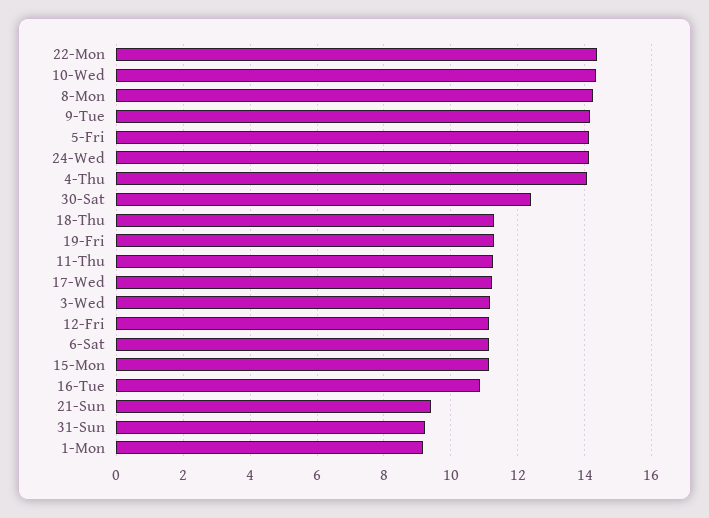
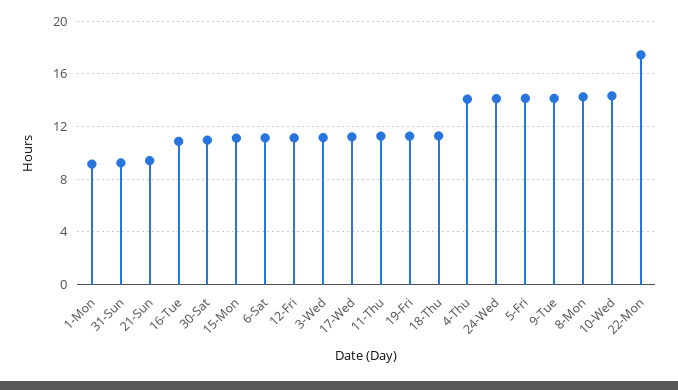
  {
-   "22-Mon": 14.4,
+   "22-Mon": 17.5,
    "10-Wed": 14.4,
    "8-Mon": 14.2,
    "9-Tue": 14.2,
    "5-Fri": 14.2,
    "24-Wed": 14.2,
    "4-Thu": 14,
-   "30-Sat": 12.4,
+   "30-Sat": 11,
    "18-Thu": 11.4,
    "19-Fri": 11.2,
    "11-Thu": 11.2,
    "17-Wed": 11.2,
    "3-Wed": 11.2,
    "12-Fri": 11.2,
    "6-Sat": 11.2,
    "15-Mon": 11.2,
    "16-Tue": 10.8,
    "21-Sun": 9.4,
    "31-Sun": 9.2,
    "1-Mon": 9.2
  }

